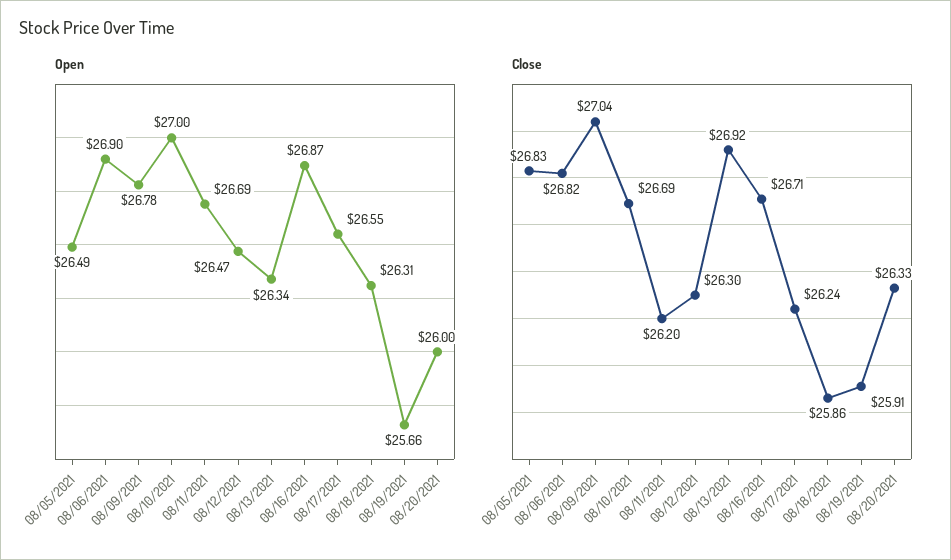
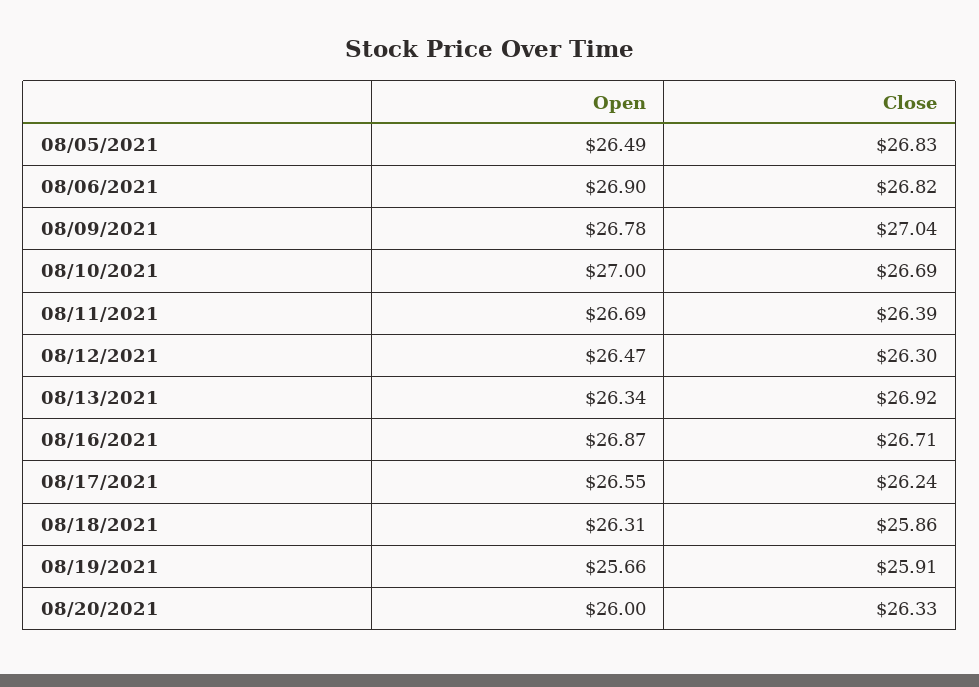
  {
    "Open": {
      "08/05/2021": 26.49,
      "08/06/2021": 26.9,
      "08/09/2021": 26.78,
      "08/10/2021": 27,
      "08/11/2021": 26.69,
      "08/12/2021": 26.47,
      "08/13/2021": 26.34,
      "08/16/2021": 26.87,
      "08/17/2021": 26.55,
      "08/18/2021": 26.31,
      "08/19/2021": 25.66,
      "08/20/2021": 26
    },
    "Close": {
      "08/05/2021": 26.83,
      "08/06/2021": 26.82,
      "08/09/2021": 27.04,
      "08/10/2021": 26.69,
-     "08/11/2021": 26.2,
+     "08/11/2021": 26.39,
      "08/12/2021": 26.3,
      "08/13/2021": 26.92,
      "08/16/2021": 26.71,
      "08/17/2021": 26.24,
      "08/18/2021": 25.86,
      "08/19/2021": 25.91,
      "08/20/2021": 26.33
    }
  }

